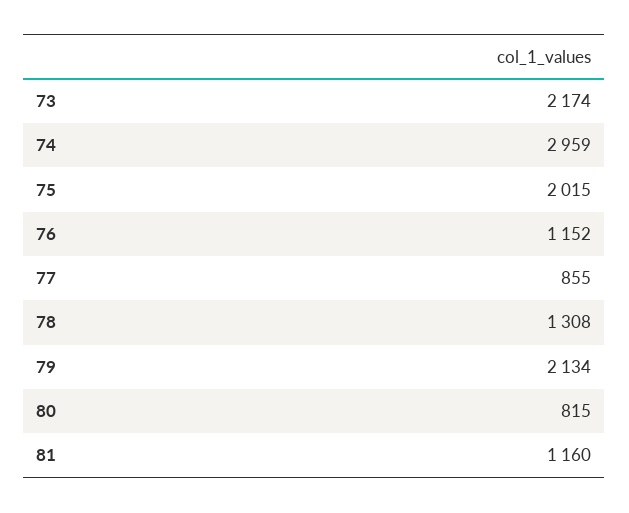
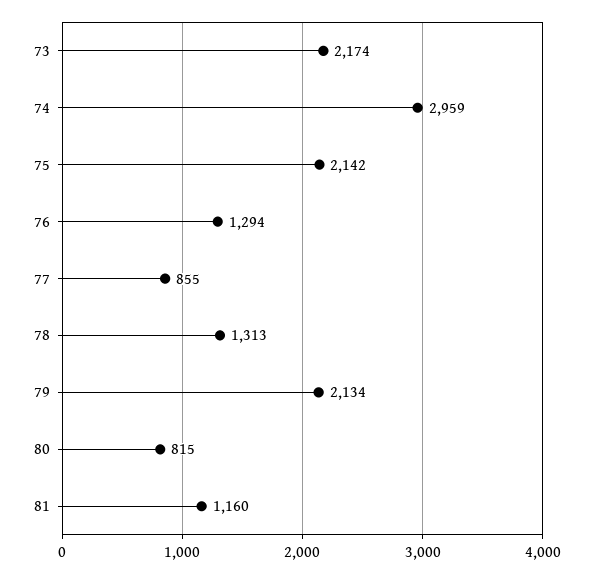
  {
    "73": 2174,
    "74": 2959,
-   "75": 2015,
+   "75": 2142,
-   "76": 1152,
+   "76": 1294,
    "77": 855,
-   "78": 1308,
+   "78": 1313,
    "79": 2134,
    "80": 815,
    "81": 1160
  }

